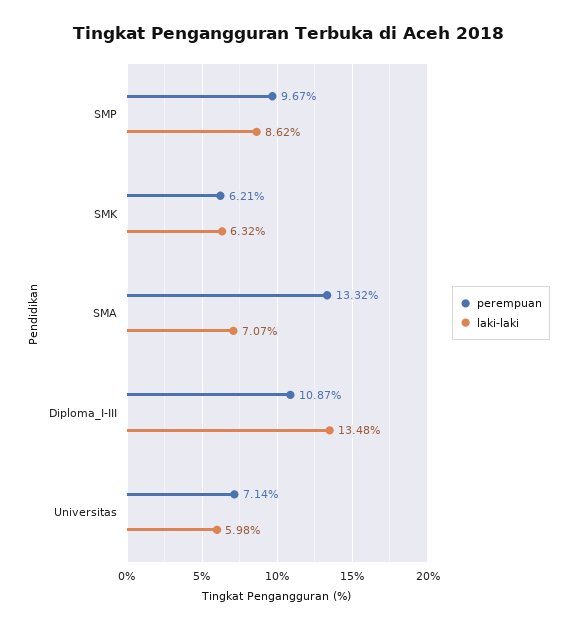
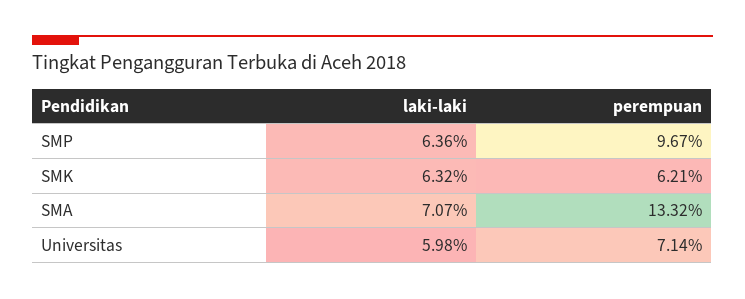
  {
    "perempuan": {
      "SMP": 9.67,
      "SMK": 6.21,
      "SMA": 13.32,
-     "Diploma_I-III": 10.87,
      "Universitas": 7.14
    },
    "laki-laki": {
-     "SMP": 8.62,
+     "SMP": 6.36,
      "SMK": 6.32,
      "SMA": 7.07,
-     "Diploma_I-III": 13.48,
      "Universitas": 5.98
    }
  }

